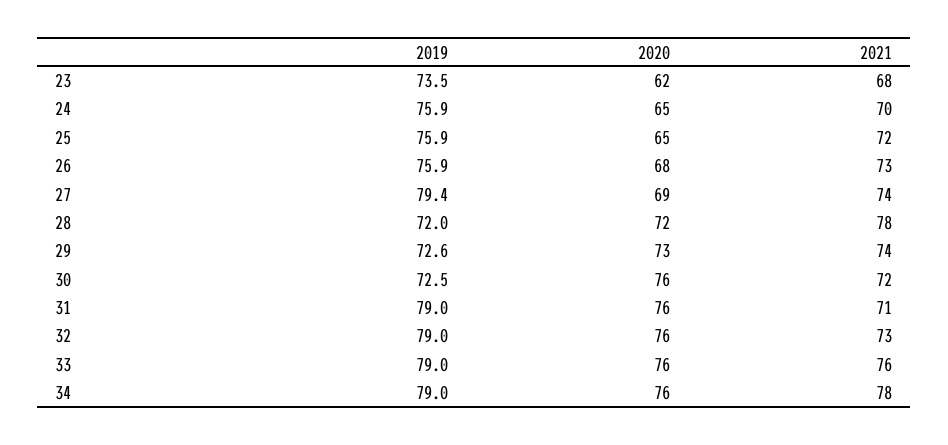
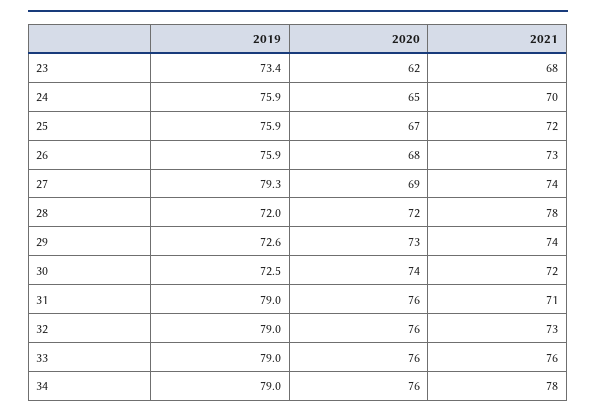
  {
    "2019": {
-     "23": 73.5,
+     "23": 73.4,
      "24": 75.9,
      "25": 75.9,
      "26": 75.9,
-     "27": 79.4,
+     "27": 79.3,
      "28": 72,
      "29": 72.6,
      "30": 72.5,
      "31": 79,
      "32": 79,
      "33": 79,
      "34": 79
    },
    "2020": {
      "23": 62,
      "24": 65,
-     "25": 65,
+     "25": 67,
      "26": 68,
      "27": 69,
      "28": 72,
      "29": 73,
-     "30": 76,
+     "30": 74,
      "31": 76,
      "32": 76,
      "33": 76,
      "34": 76
    },
    "2021": {
      "23": 68,
      "24": 70,
      "25": 72,
      "26": 73,
      "27": 74,
      "28": 78,
      "29": 74,
      "30": 72,
      "31": 71,
      "32": 73,
      "33": 76,
      "34": 78
    }
  }

